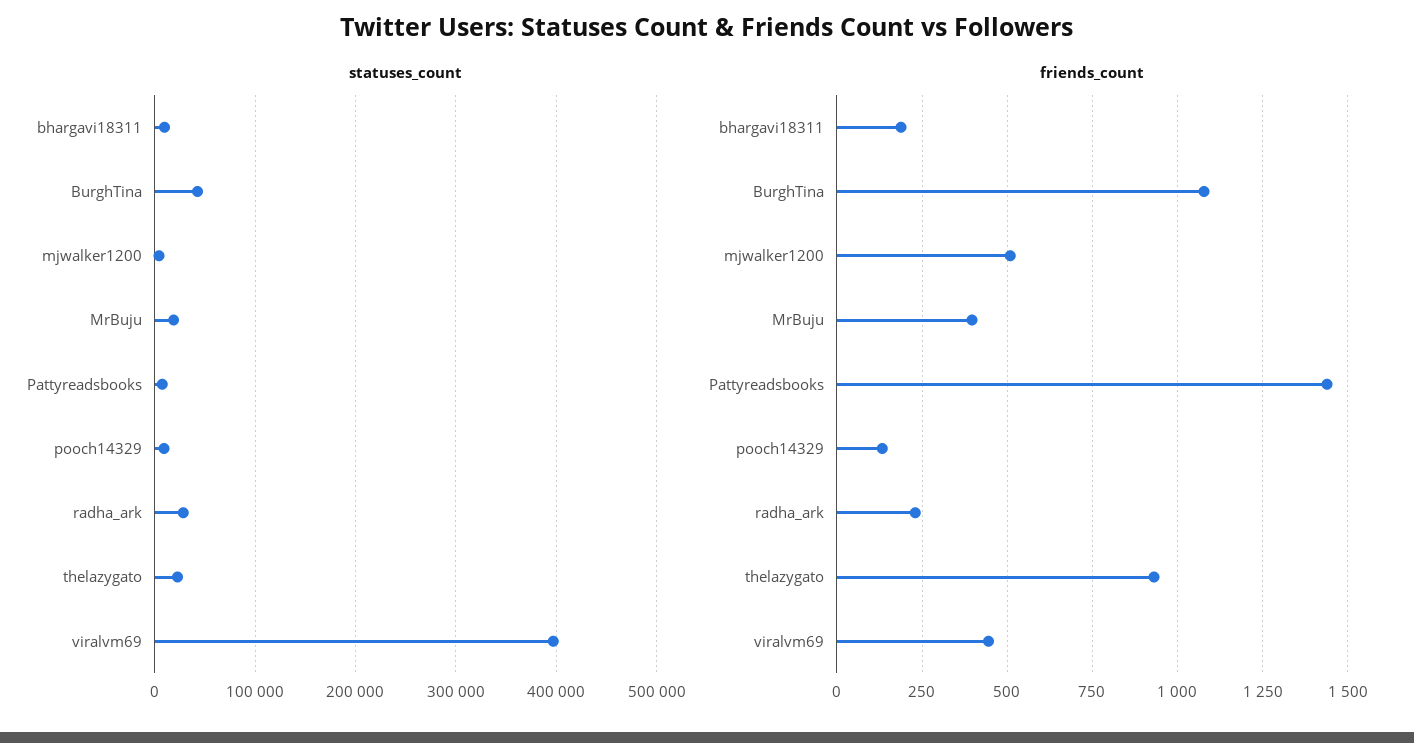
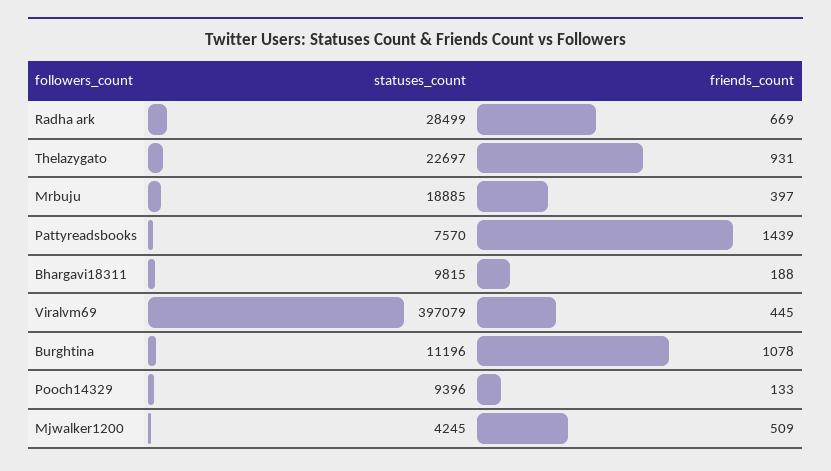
  {
    "statuses_count": {
      "bhargavi18311": 9815,
-     "BurghTina": 40000,
+     "BurghTina": 11196,
      "mjwalker1200": 4245,
      "MrBuju": 18885,
      "Pattyreadsbooks": 7570,
      "pooch14329": 9396,
      "radha_ark": 28499,
      "thelazygato": 22697,
      "viralvm69": 397079
    },
    "friends_count": {
      "bhargavi18311": 188,
      "BurghTina": 1078,
      "mjwalker1200": 509,
      "MrBuju": 397,
      "Pattyreadsbooks": 1439,
      "pooch14329": 133,
-     "radha_ark": 225,
+     "radha_ark": 669,
      "thelazygato": 931,
      "viralvm69": 445
    }
  }

